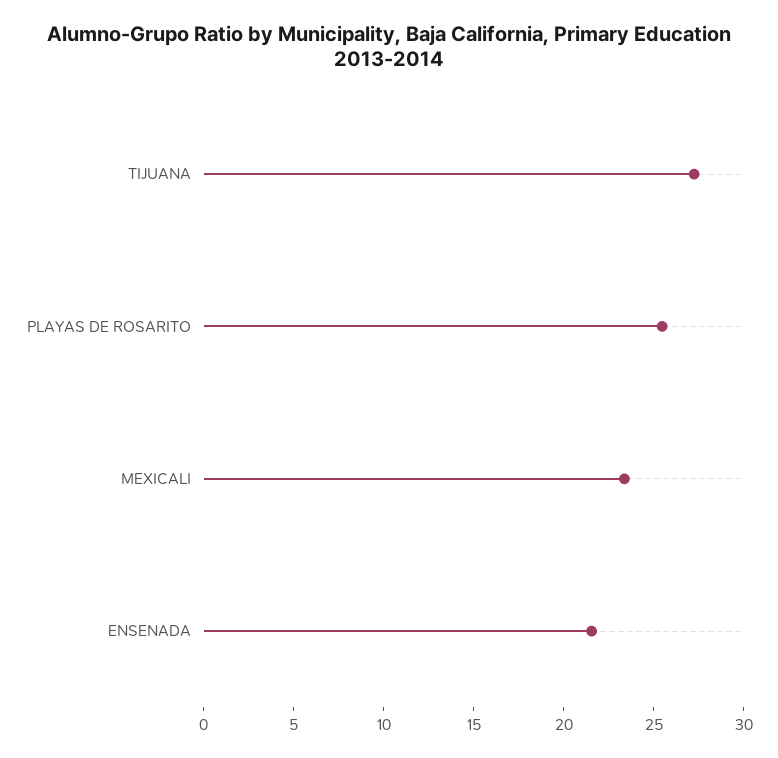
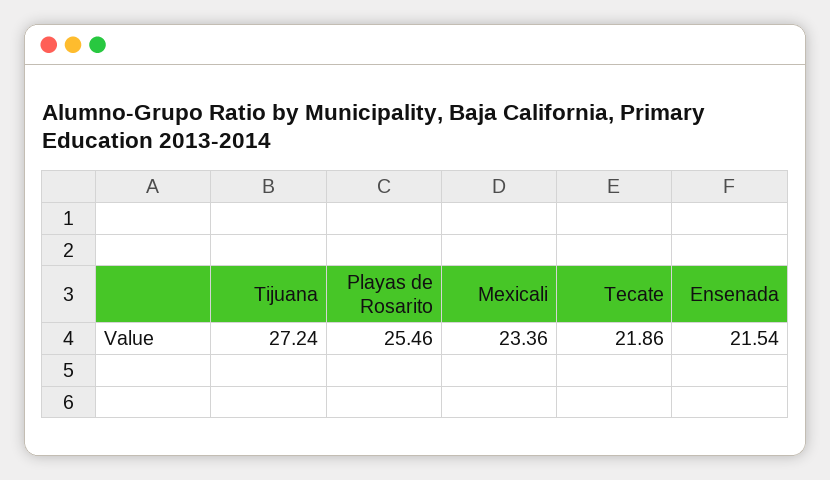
  {
    "TIJUANA": 27.24,
    "PLAYAS DE ROSARITO": 25.46,
    "MEXICALI": 23.36,
-   "ENSENADA": 21.54
+   "ENSENADA": 21.54,
+   "Tecate": 21.86
  }

